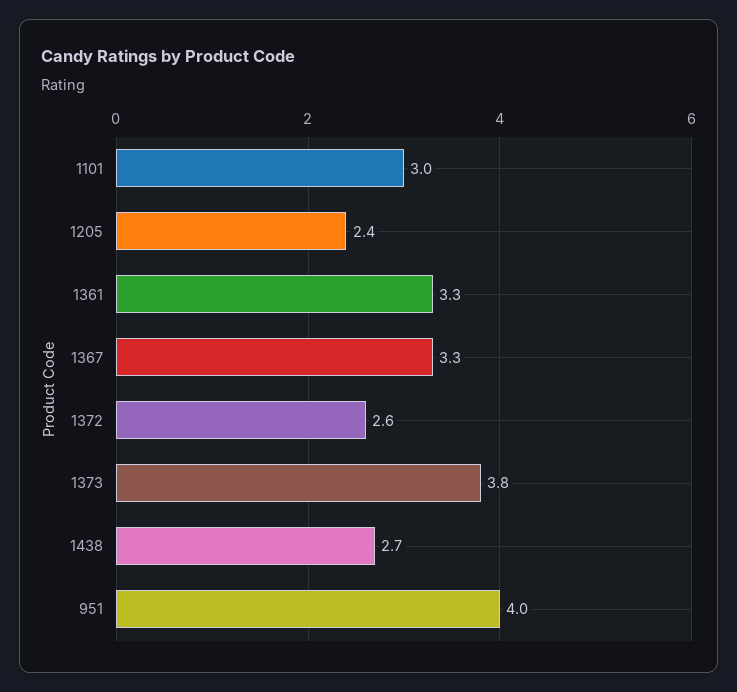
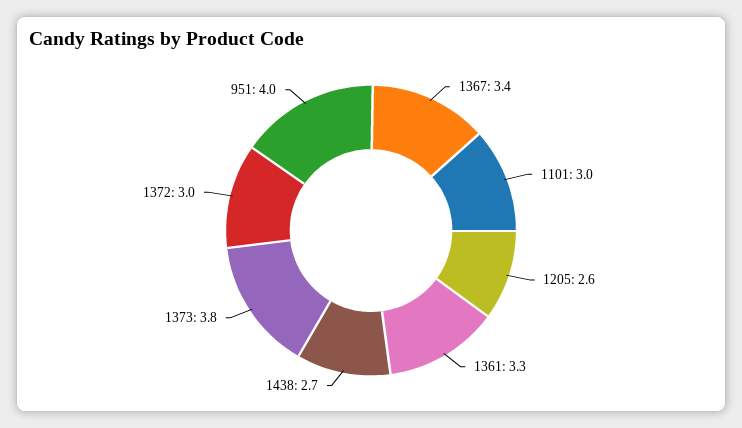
  {
    "1101": 3,
-   "1205": 2.4,
+   "1205": 2.6,
    "1361": 3.3,
-   "1367": 3.3,
+   "1367": 3.4,
-   "1372": 2.6,
+   "1372": 3,
    "1373": 3.8,
    "1438": 2.7,
    "951": 4
  }

